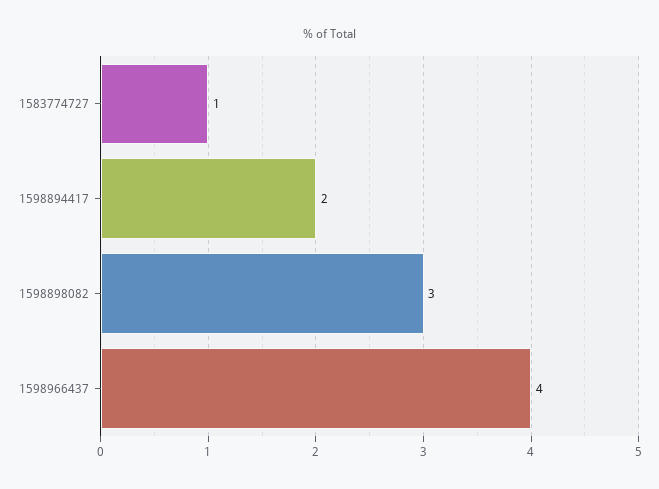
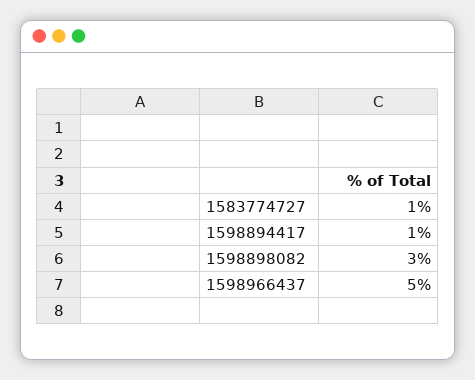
  {
    "1583774727": 1,
-   "1598894417": 2,
+   "1598894417": 1,
    "1598898082": 3,
-   "1598966437": 4
+   "1598966437": 5
  }

